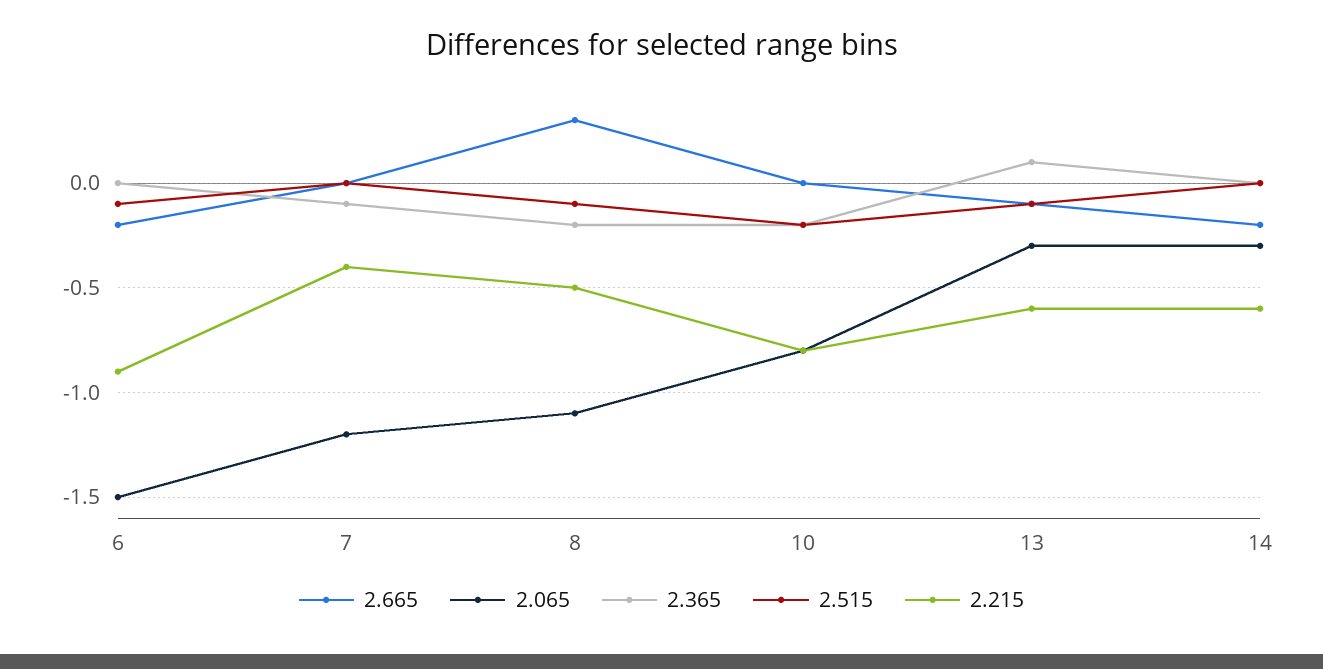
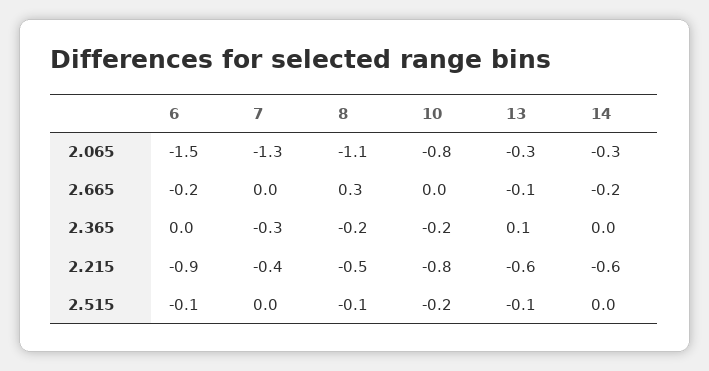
  {
    "2.665": {
      "6": -0.2,
      "7": 0,
      "8": 0.3,
      "10": 0,
      "13": -0.1,
      "14": -0.2
    },
    "2.065": {
      "6": -1.5,
-     "7": -1.2,
+     "7": -1.3,
      "8": -1.1,
      "10": -0.8,
      "13": -0.3,
      "14": -0.3
    },
    "2.365": {
      "6": 0,
-     "7": -0.1,
+     "7": -0.3,
      "8": -0.2,
      "10": -0.2,
      "13": 0.1,
      "14": 0
    },
    "2.515": {
      "6": -0.1,
      "7": 0,
      "8": -0.1,
      "10": -0.2,
      "13": -0.1,
      "14": 0
    },
    "2.215": {
      "6": -0.9,
      "7": -0.4,
      "8": -0.5,
      "10": -0.8,
      "13": -0.6,
      "14": -0.6
    }
  }

